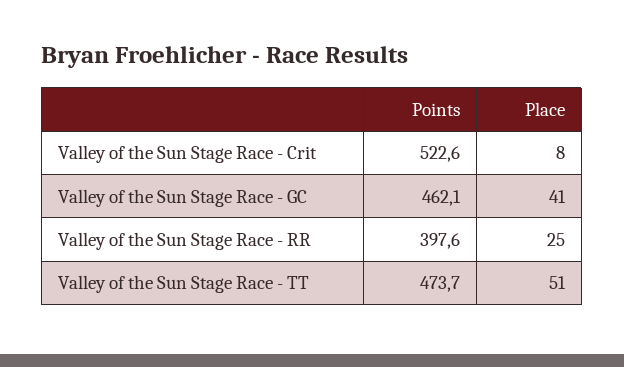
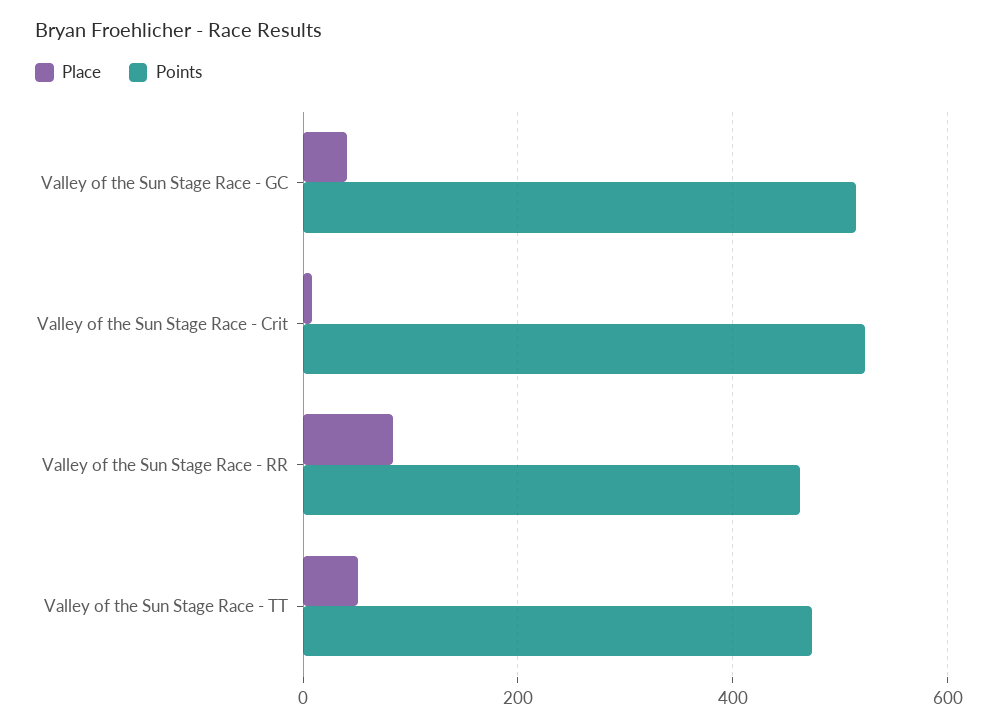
  {
    "Points": {
      "Valley of the Sun Stage Race - Crit": 522.6,
-     "Valley of the Sun Stage Race - GC": 462.1,
+     "Valley of the Sun Stage Race - GC": 520,
-     "Valley of the Sun Stage Race - RR": 397.6,
+     "Valley of the Sun Stage Race - RR": 460,
      "Valley of the Sun Stage Race - TT": 473.7
    },
    "Place": {
      "Valley of the Sun Stage Race - Crit": 8,
      "Valley of the Sun Stage Race - GC": 41,
-     "Valley of the Sun Stage Race - RR": 25,
+     "Valley of the Sun Stage Race - RR": 80,
      "Valley of the Sun Stage Race - TT": 51
    }
  }

